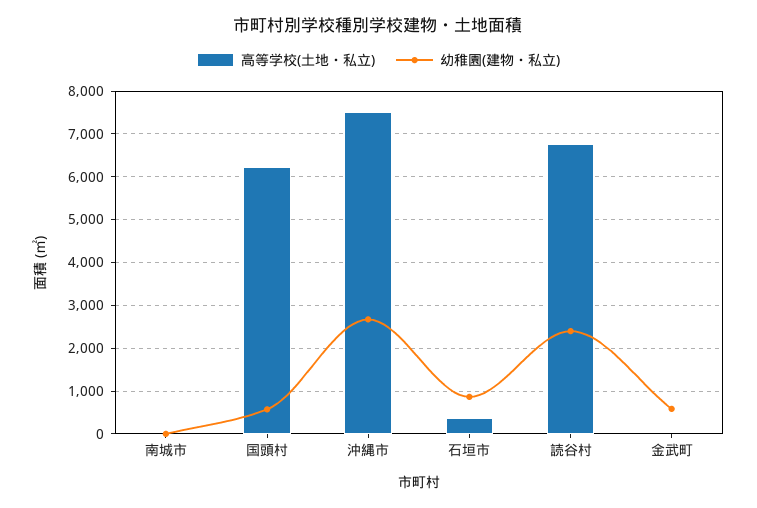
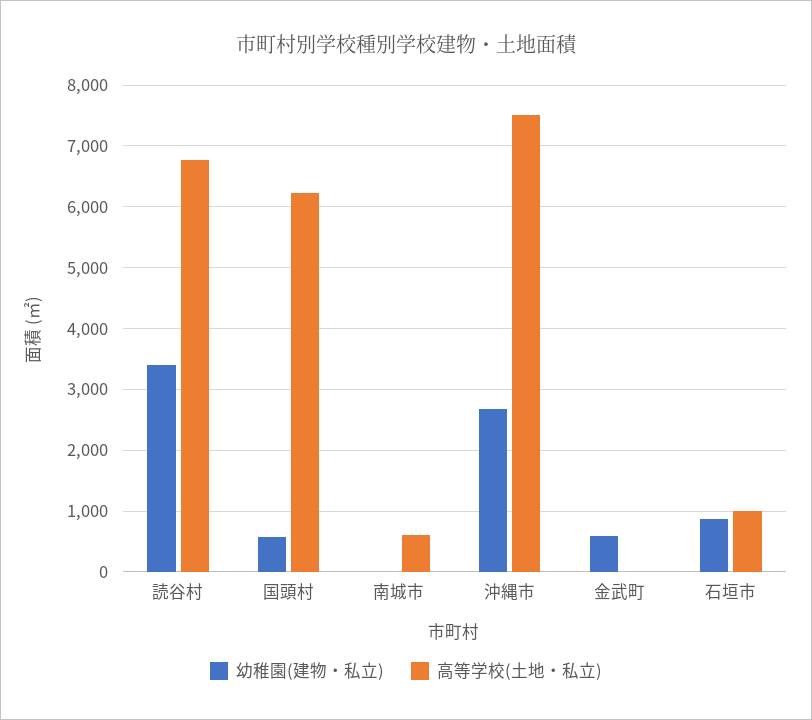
  {
    "高等学校(土地・私立)": {
-     "南城市": 0,
+     "南城市": 600,
      "国頭村": 6200,
      "沖縄市": 7500,
-     "石垣市": 400,
+     "石垣市": 1000,
      "読谷村": 6800,
      "金武町": 0
    },
    "幼稚園(建物・私立)": {
      "南城市": 0,
      "国頭村": 600,
      "沖縄市": 2700,
      "石垣市": 900,
-     "読谷村": 2400,
+     "読谷村": 3400,
      "金武町": 600
    }
  }

